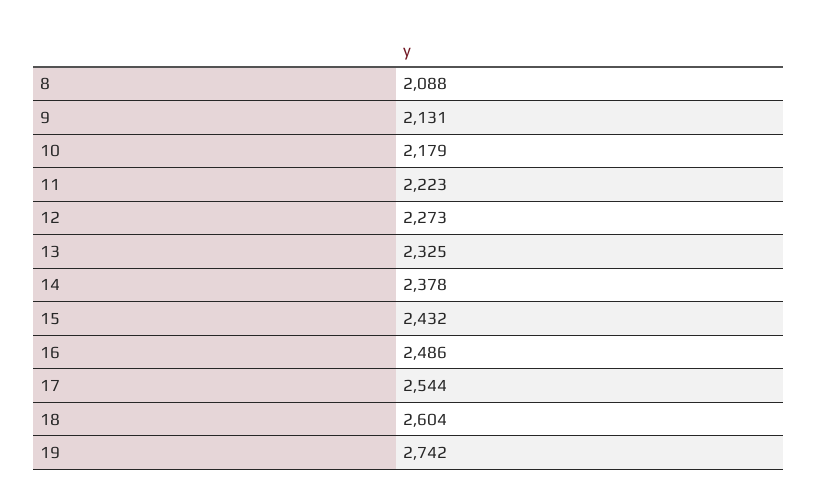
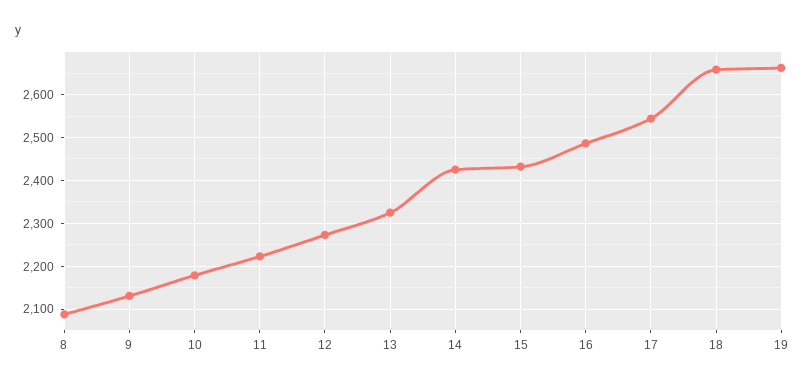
  {
    "8": 2088,
    "9": 2131,
    "10": 2179,
    "11": 2223,
    "12": 2273,
    "13": 2325,
-   "14": 2378,
+   "14": 2420,
    "15": 2432,
    "16": 2486,
    "17": 2544,
-   "18": 2604,
+   "18": 2660,
-   "19": 2742
+   "19": 2660
  }

